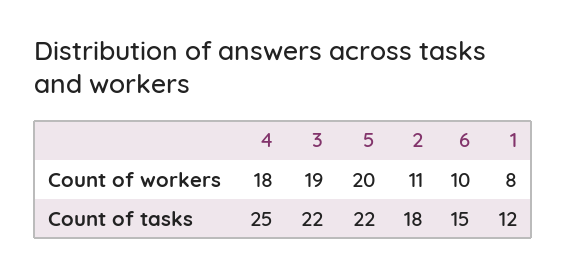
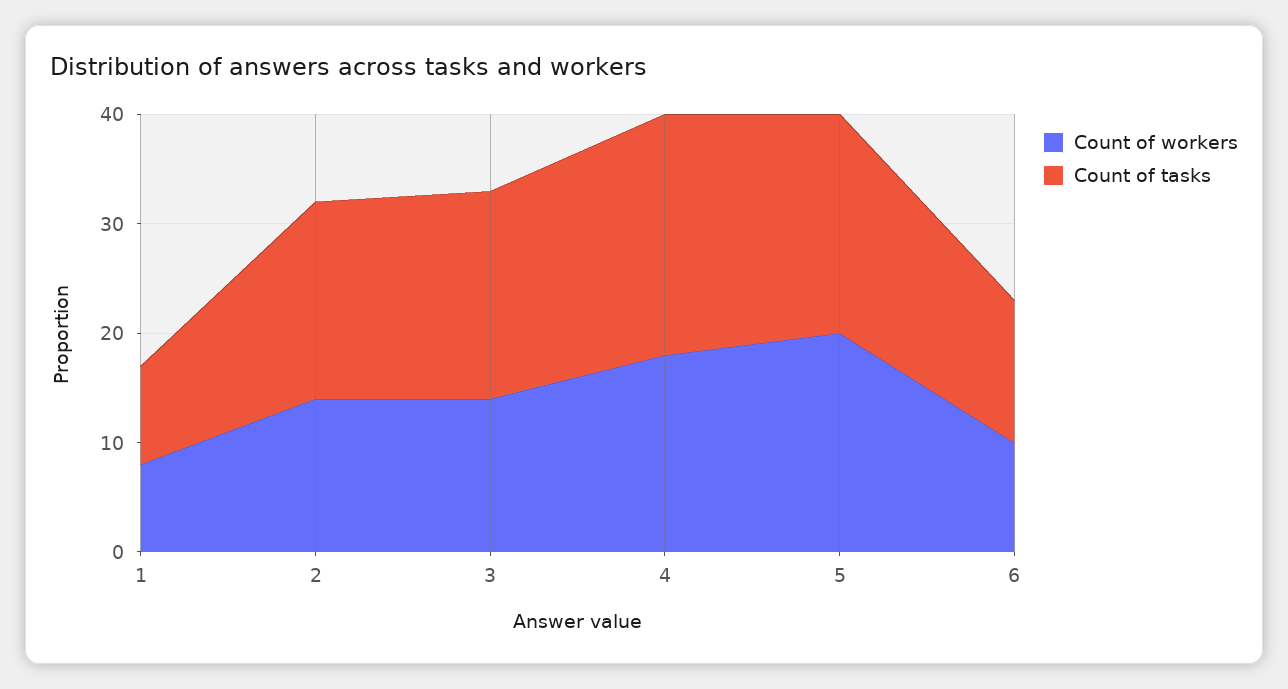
  {
    "Count of workers": {
      "4": 18,
-     "3": 19,
+     "3": 14,
      "5": 20,
-     "2": 11,
+     "2": 14,
      "6": 10,
      "1": 8
    },
    "Count of tasks": {
-     "4": 25,
+     "4": 22,
-     "3": 22,
+     "3": 19,
-     "5": 22,
+     "5": 20,
      "2": 18,
-     "6": 15,
+     "6": 13,
-     "1": 12
+     "1": 9
    }
  }

